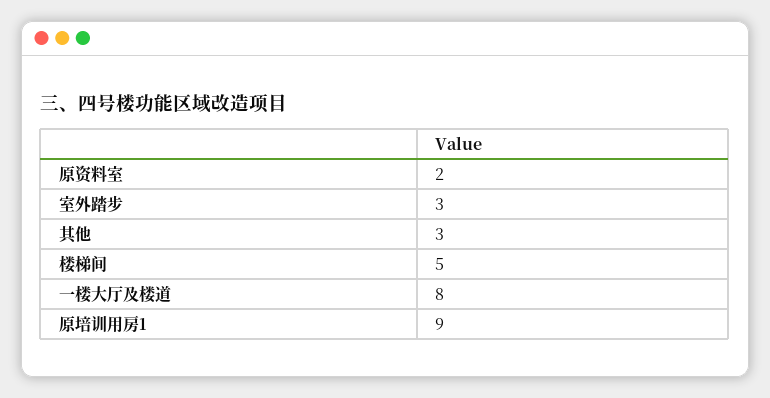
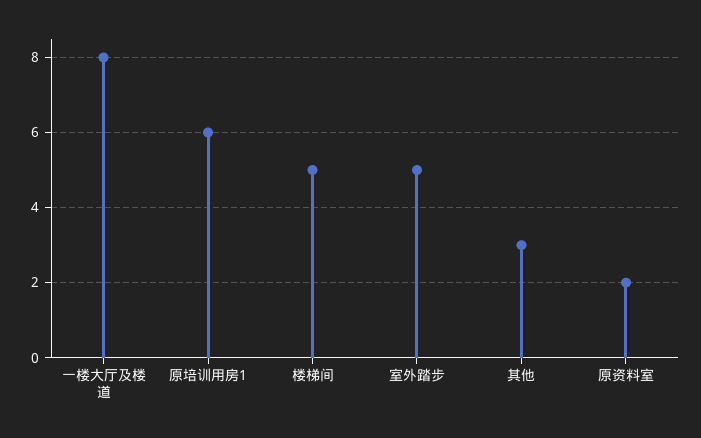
  {
    "原资料室": 2,
-   "室外踏步": 3,
+   "室外踏步": 5,
    "其他": 3,
    "楼梯间": 5,
    "一楼大厅及楼道": 8,
-   "原培训用房1": 9
+   "原培训用房1": 6
  }

